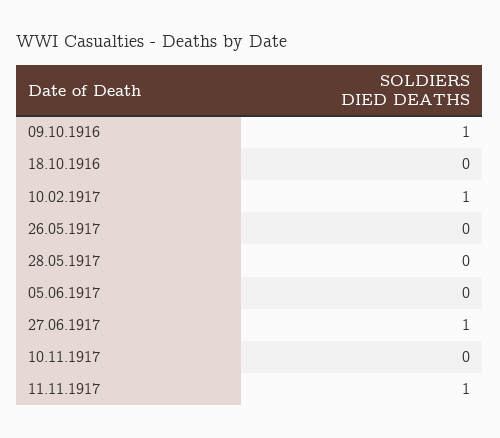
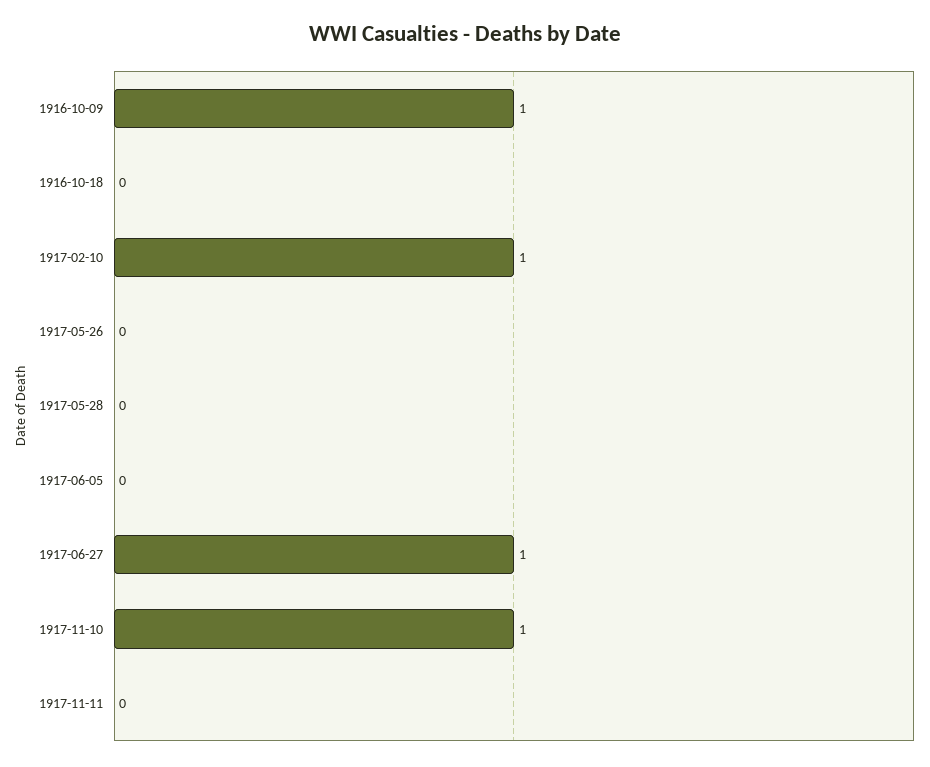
  {
    "09.10.1916": 1,
    "18.10.1916": 0,
    "10.02.1917": 1,
    "26.05.1917": 0,
    "28.05.1917": 0,
    "05.06.1917": 0,
    "27.06.1917": 1,
-   "10.11.1917": 0,
+   "10.11.1917": 1,
-   "11.11.1917": 1
+   "11.11.1917": 0
  }

